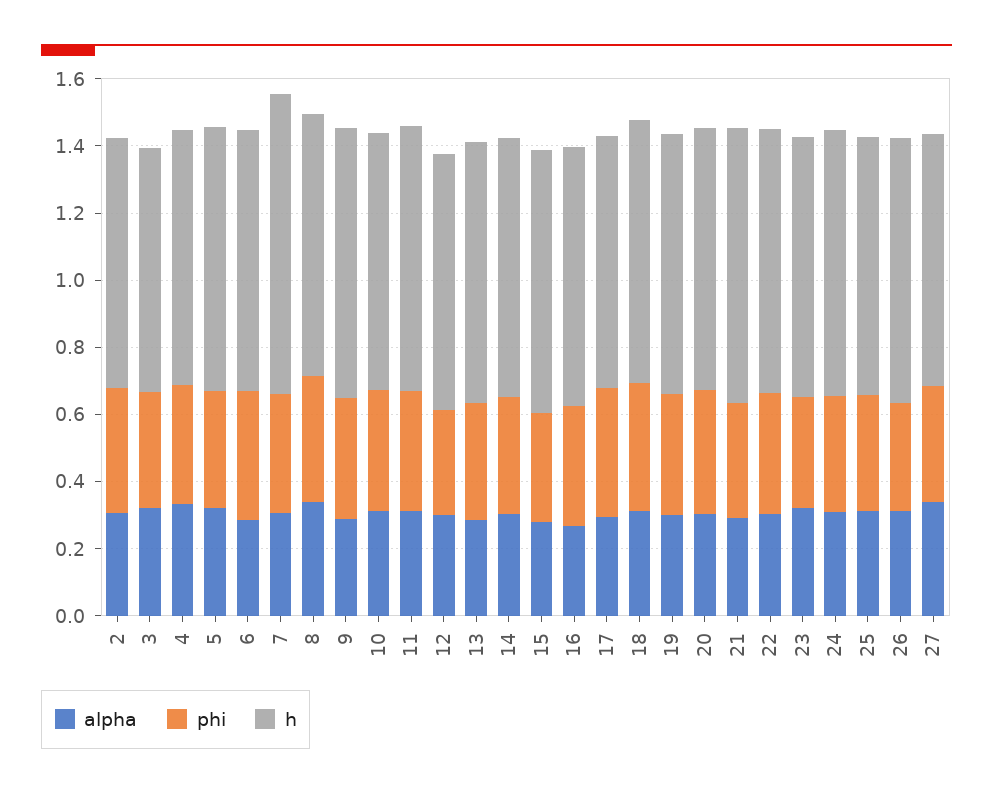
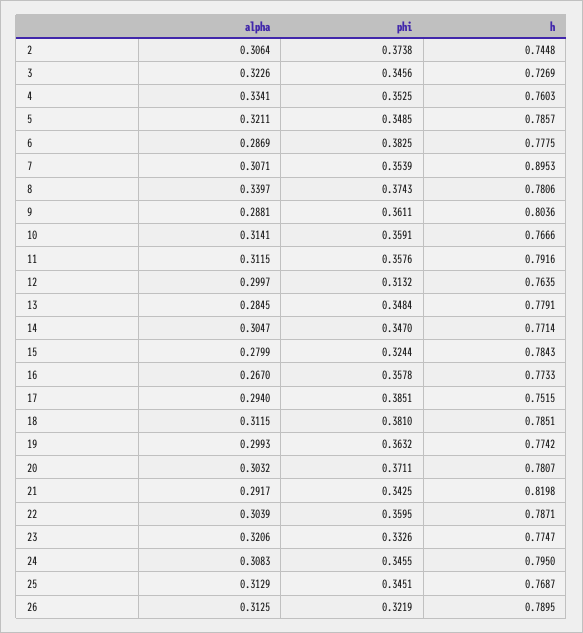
  {
    "alpha": {
      "2": 0.3064,
      "3": 0.3226,
      "4": 0.3341,
      "5": 0.3211,
      "6": 0.2869,
      "7": 0.3071,
      "8": 0.3397,
      "9": 0.2881,
      "10": 0.3141,
      "11": 0.3115,
      "12": 0.2997,
      "13": 0.2845,
      "14": 0.3047,
      "15": 0.2799,
      "16": 0.267,
      "17": 0.294,
      "18": 0.3115,
      "19": 0.2993,
      "20": 0.3032,
      "21": 0.2917,
      "22": 0.3039,
      "23": 0.3206,
      "24": 0.3083,
      "25": 0.3129,
-     "26": 0.3125,
+     "26": 0.3125
-     "27": 0.35
    },
    "phi": {
      "2": 0.3738,
      "3": 0.3456,
      "4": 0.3525,
      "5": 0.3485,
      "6": 0.3825,
      "7": 0.3539,
      "8": 0.3743,
      "9": 0.3611,
      "10": 0.3591,
      "11": 0.3576,
      "12": 0.3132,
      "13": 0.3484,
      "14": 0.347,
      "15": 0.3244,
      "16": 0.3578,
      "17": 0.3851,
      "18": 0.381,
      "19": 0.3632,
      "20": 0.3711,
      "21": 0.3425,
      "22": 0.3595,
      "23": 0.3326,
      "24": 0.3455,
      "25": 0.3451,
-     "26": 0.3219,
+     "26": 0.3219
-     "27": 0.35
    },
    "h": {
      "2": 0.7448,
      "3": 0.7269,
      "4": 0.7603,
      "5": 0.7857,
      "6": 0.7775,
      "7": 0.8953,
      "8": 0.7806,
      "9": 0.8036,
      "10": 0.7666,
      "11": 0.7916,
      "12": 0.7635,
      "13": 0.7791,
      "14": 0.7714,
      "15": 0.7843,
      "16": 0.7733,
      "17": 0.7515,
      "18": 0.7851,
      "19": 0.7742,
      "20": 0.7807,
      "21": 0.8198,
      "22": 0.7871,
      "23": 0.7747,
      "24": 0.795,
      "25": 0.7687,
-     "26": 0.7895,
+     "26": 0.7895
-     "27": 0.75
    }
  }

